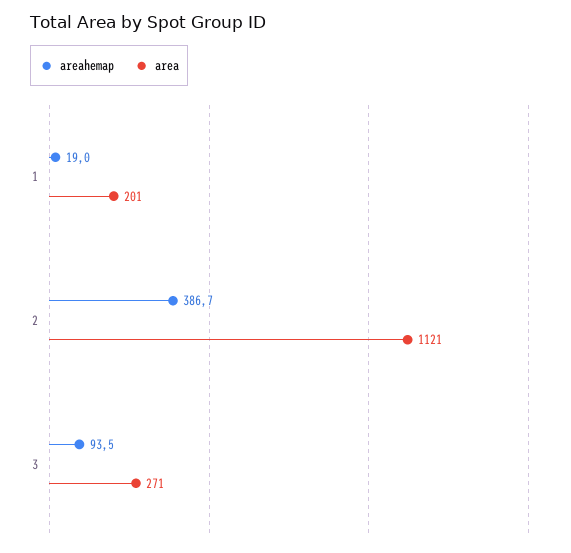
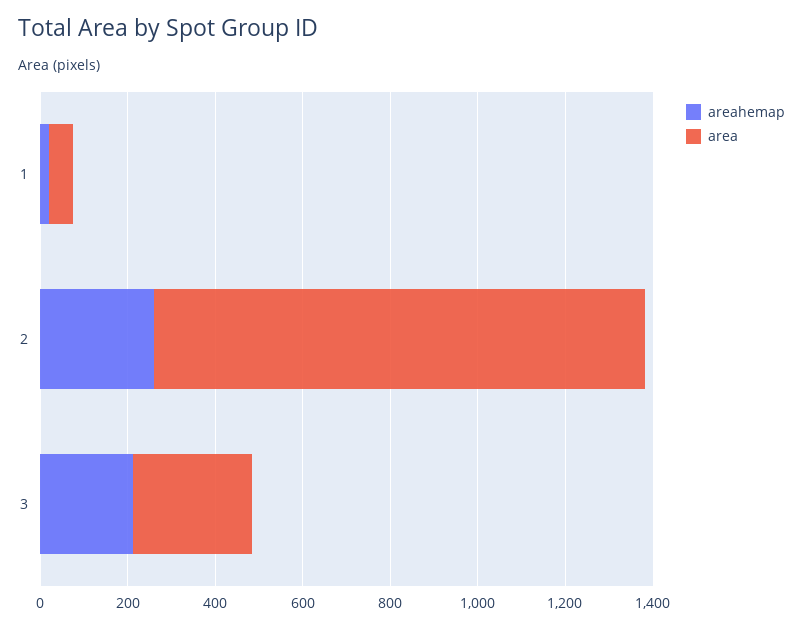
  {
    "areahemap": {
      "1": 19,
-     "2": 386.7,
+     "2": 250,
-     "3": 93.5
+     "3": 200
    },
    "area": {
-     "1": 201,
+     "1": 50,
      "2": 1121,
      "3": 271
    }
  }

